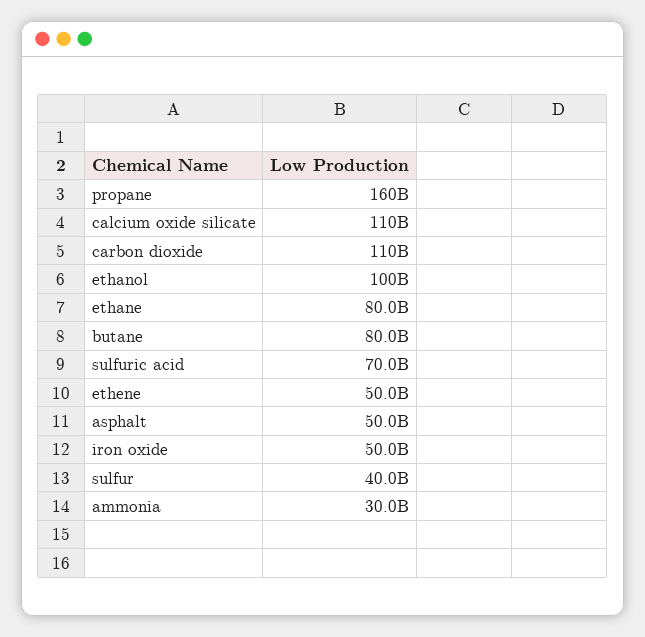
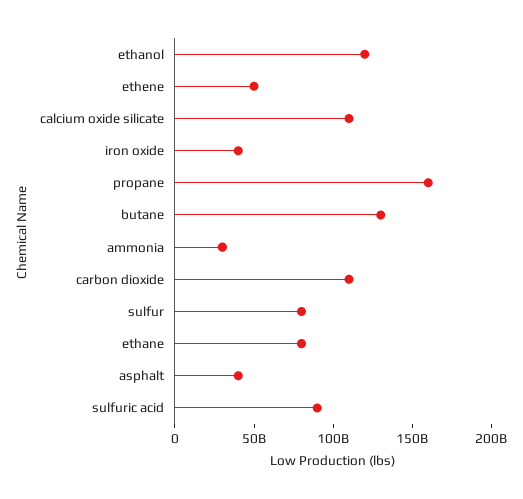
  {
    "propane": 160000000000,
    "calcium oxide silicate": 110000000000,
    "carbon dioxide": 110000000000,
-   "ethanol": 100000000000,
+   "ethanol": 120000000000,
    "ethane": 80000000000,
-   "butane": 80000000000,
+   "butane": 130000000000,
-   "sulfuric acid": 70000000000,
+   "sulfuric acid": 90000000000,
    "ethene": 50000000000,
-   "asphalt": 50000000000,
+   "asphalt": 40000000000,
-   "iron oxide": 50000000000,
+   "iron oxide": 40000000000,
-   "sulfur": 40000000000,
+   "sulfur": 80000000000,
    "ammonia": 30000000000
  }

